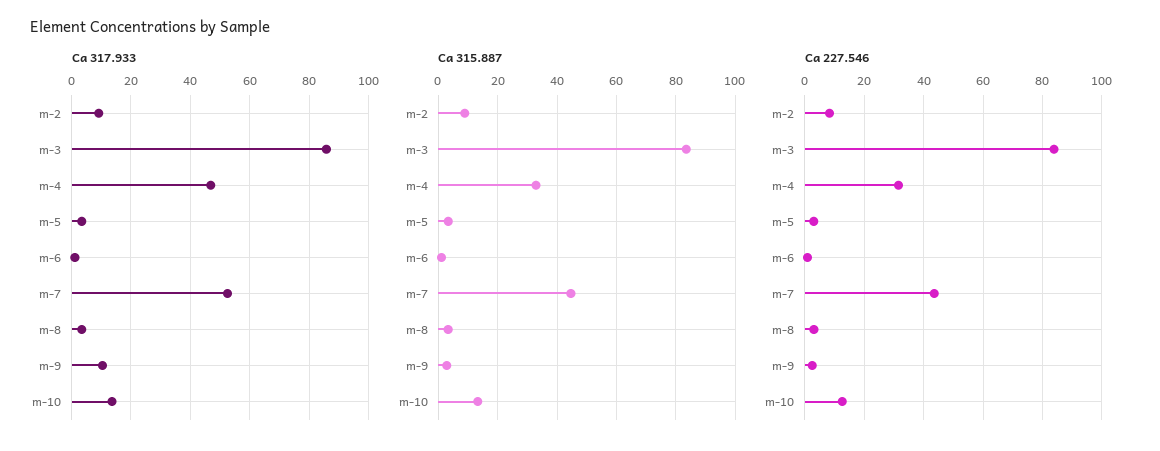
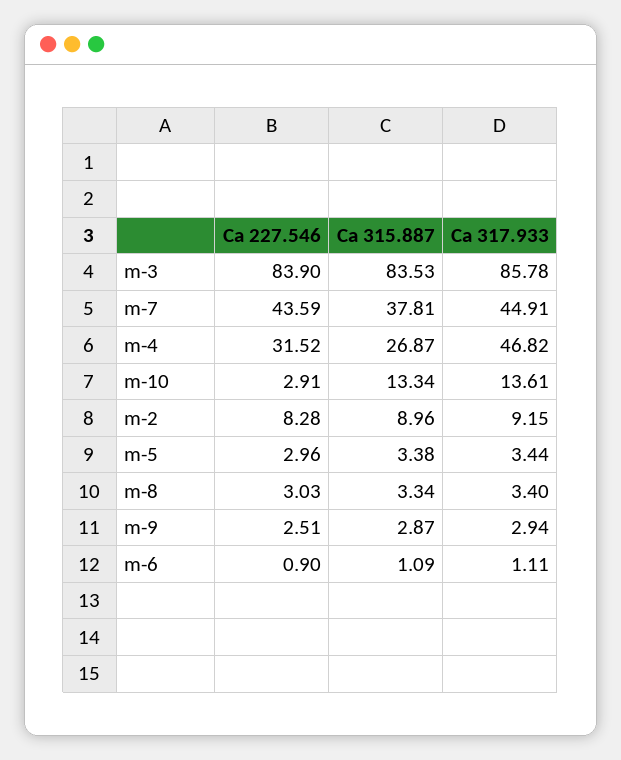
  {
    "Ca 317.933": {
      "m-2": 9.15,
      "m-3": 85.78,
      "m-4": 46.82,
      "m-5": 3.44,
      "m-6": 1.11,
-     "m-7": 52.5,
+     "m-7": 44.91,
      "m-8": 3.4,
-     "m-9": 10,
+     "m-9": 2.94,
      "m-10": 13.61
    },
    "Ca 315.887": {
      "m-2": 8.96,
      "m-3": 83.53,
-     "m-4": 32.5,
+     "m-4": 26.87,
      "m-5": 3.38,
      "m-6": 1.09,
-     "m-7": 45,
+     "m-7": 37.81,
      "m-8": 3.34,
      "m-9": 2.87,
      "m-10": 13.34
    },
    "Ca 227.546": {
      "m-2": 8.28,
      "m-3": 83.9,
      "m-4": 31.52,
      "m-5": 2.96,
      "m-6": 0.9,
      "m-7": 43.59,
      "m-8": 3.03,
      "m-9": 2.51,
-     "m-10": 12.5
+     "m-10": 2.91
    }
  }

